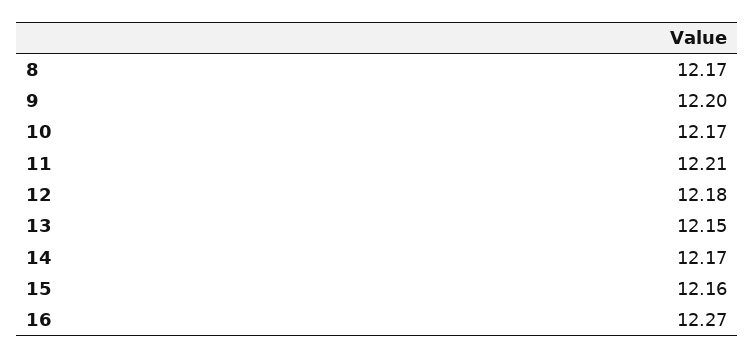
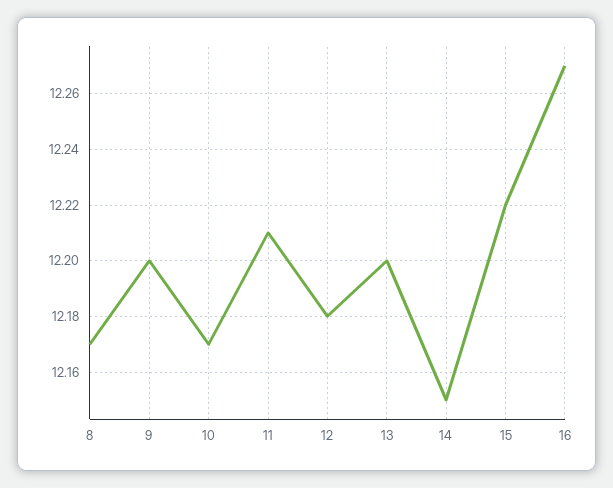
  {
    "8": 12.17,
    "9": 12.2,
    "10": 12.17,
    "11": 12.21,
    "12": 12.18,
-   "13": 12.15,
+   "13": 12.2,
-   "14": 12.17,
+   "14": 12.15,
-   "15": 12.16,
+   "15": 12.22,
    "16": 12.27
  }

